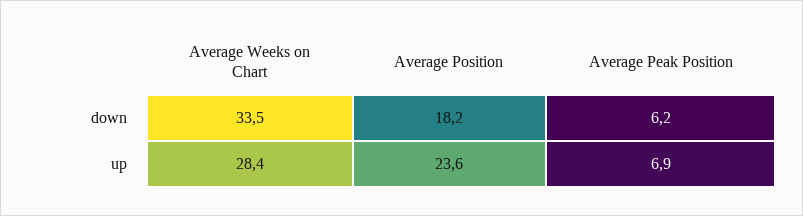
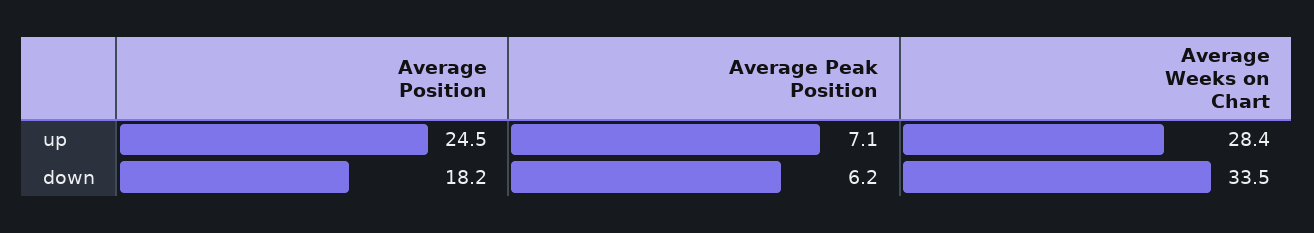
  {
    "Average Weeks on Chart": {
      "down": 33.5,
      "up": 28.4
    },
    "Average Position": {
      "down": 18.2,
-     "up": 23.6
+     "up": 24.5
    },
    "Average Peak Position": {
      "down": 6.2,
-     "up": 6.9
+     "up": 7.1
    }
  }

